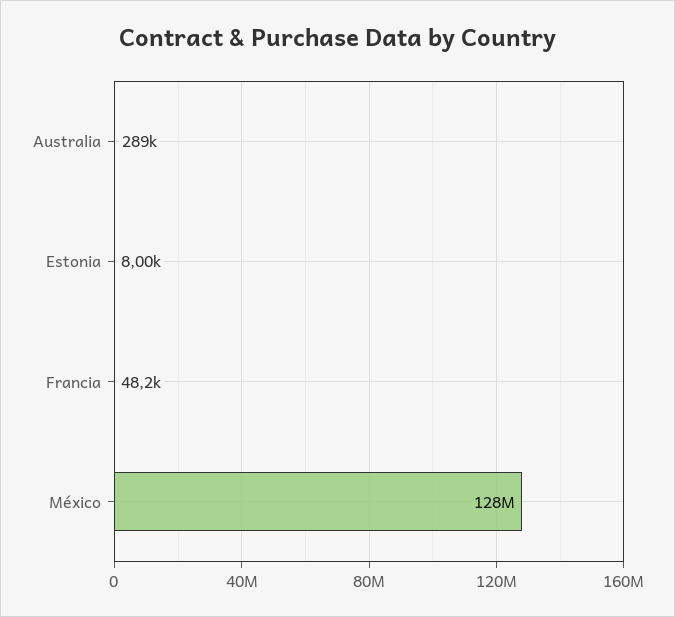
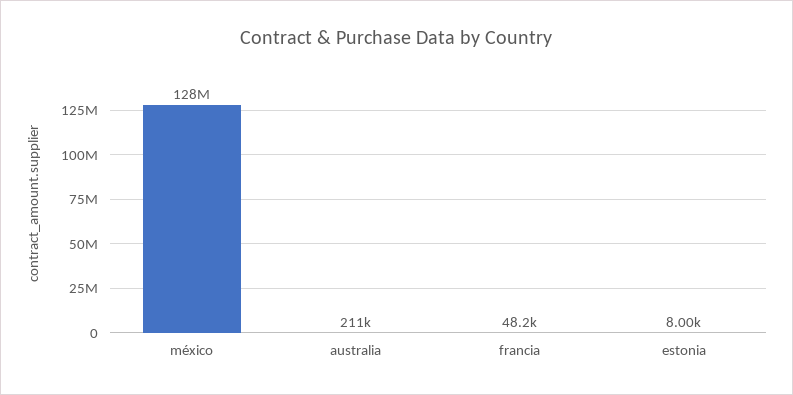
  {
-   "Australia": 289000,
+   "Australia": 211000,
    "Estonia": 8000,
    "Francia": 48200,
    "México": 128000000
  }

